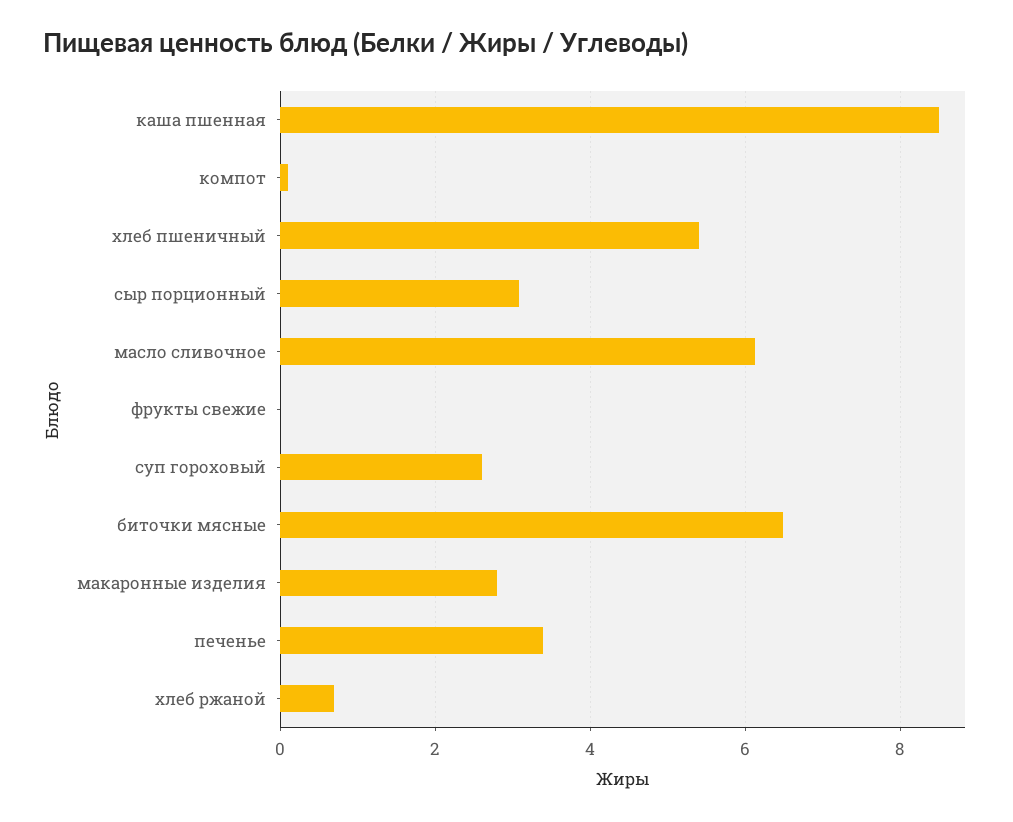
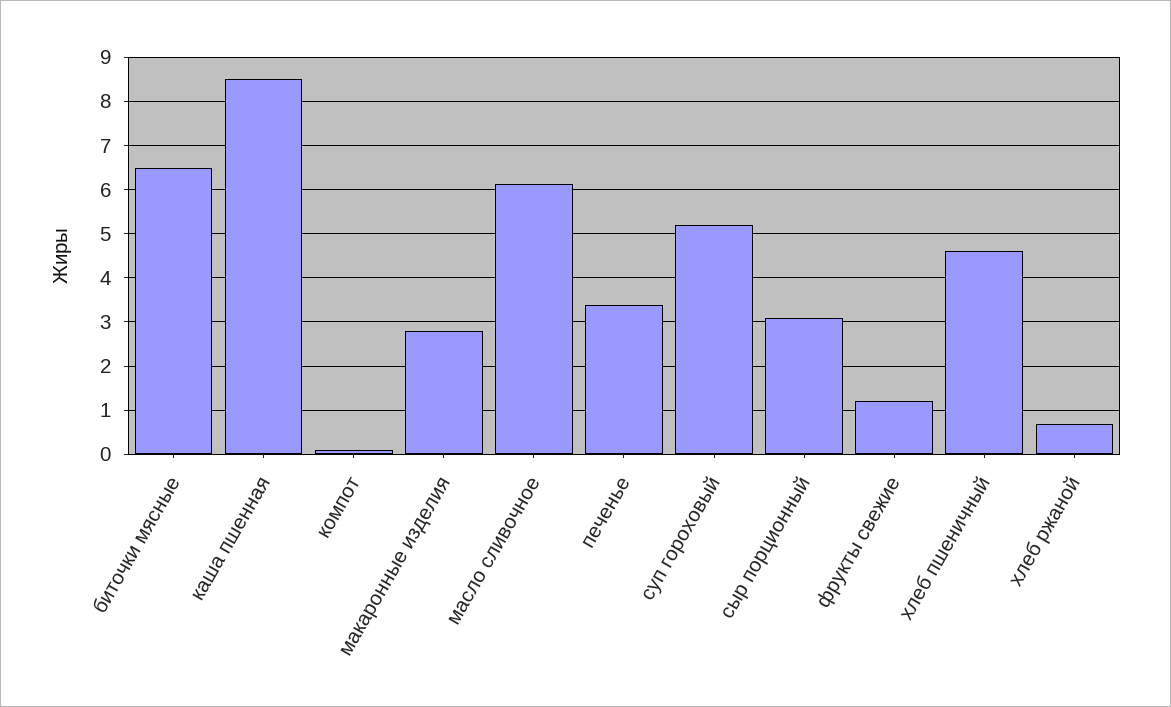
  {
    "каша пшенная": 8.6,
    "компот": 0.2,
-   "хлеб пшеничный": 5.4,
+   "хлеб пшеничный": 4.6,
    "сыр порционный": 3,
    "масло сливочное": 6.2,
-   "фрукты свежие": 0,
+   "фрукты свежие": 1.2,
-   "суп гороховый": 2.6,
+   "суп гороховый": 5.2,
    "биточки мясные": 6.4,
    "макаронные изделия": 2.8,
    "печенье": 3.4,
    "хлеб ржаной": 0.6
  }

